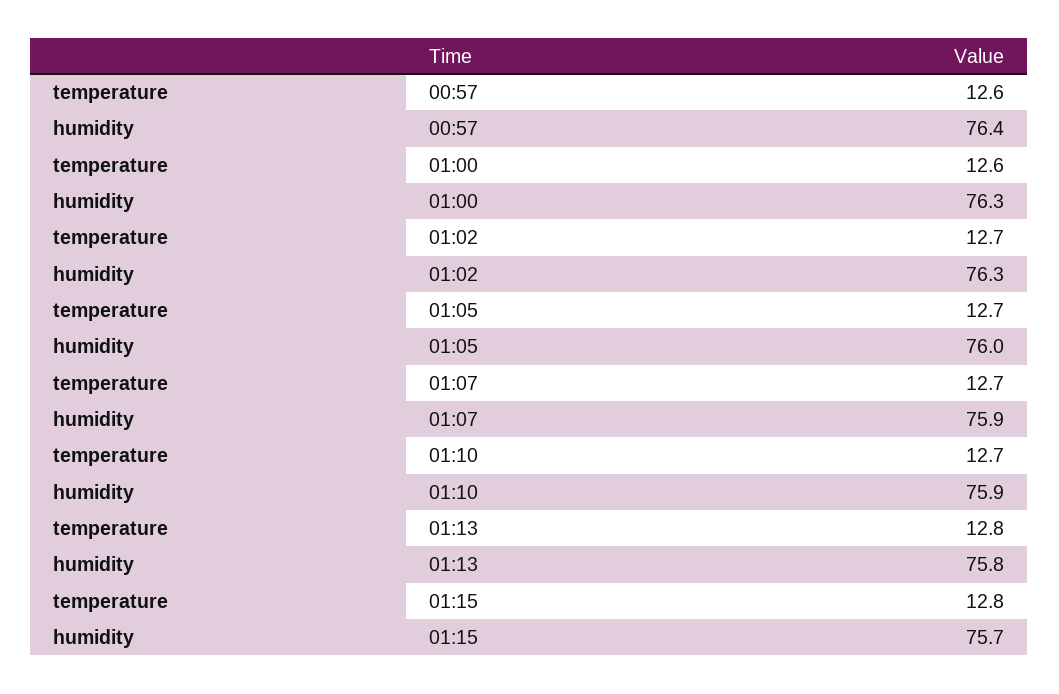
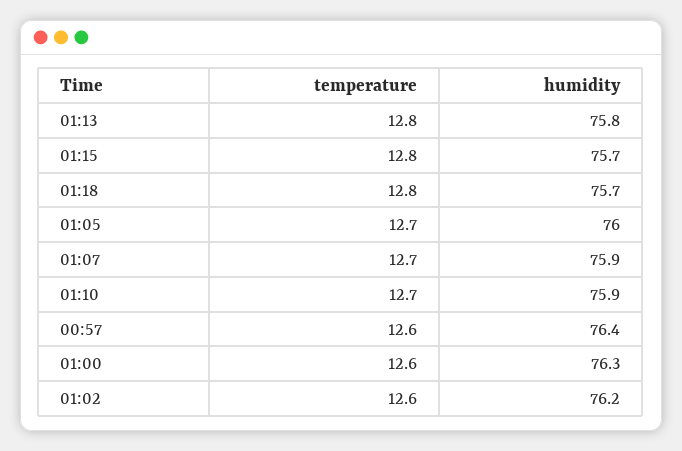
  {
    "temperature": {
      "00:57": 12.6,
      "01:00": 12.6,
-     "01:02": 12.7,
+     "01:02": 12.6,
      "01:05": 12.7,
      "01:07": 12.7,
      "01:10": 12.7,
      "01:13": 12.8,
-     "01:15": 12.8
+     "01:15": 12.8,
+     "01:18": 12.8
    },
    "humidity": {
      "00:57": 76.4,
      "01:00": 76.3,
-     "01:02": 76.3,
+     "01:02": 76.2,
      "01:05": 76,
      "01:07": 75.9,
      "01:10": 75.9,
      "01:13": 75.8,
-     "01:15": 75.7
+     "01:15": 75.7,
+     "01:18": 75.7
    }
  }

